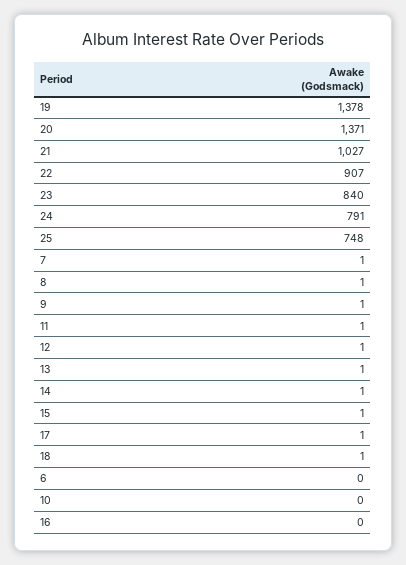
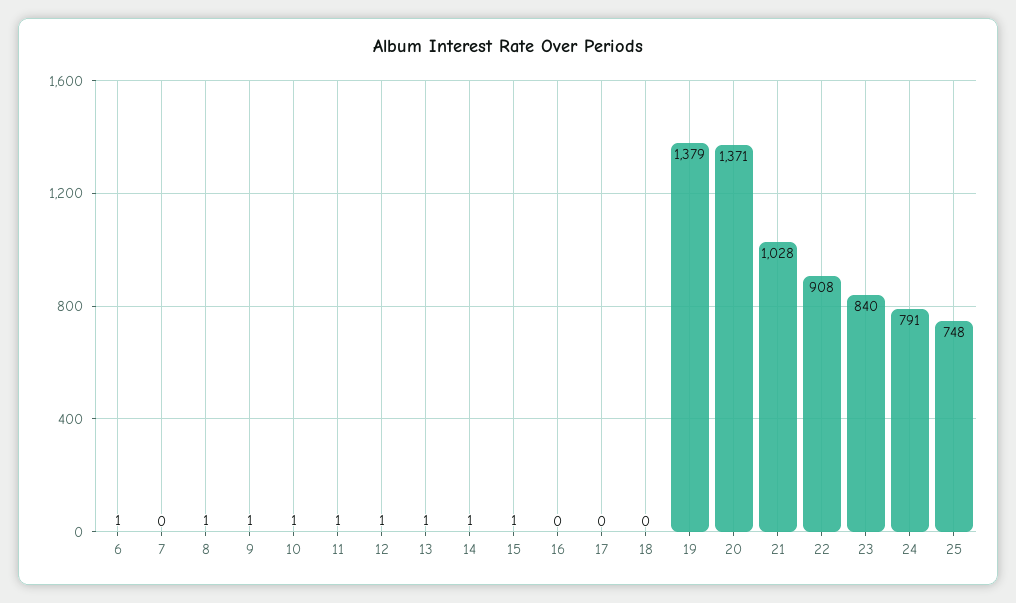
  {
-   "19": 1378,
+   "19": 1379,
    "20": 1371,
-   "21": 1027,
+   "21": 1028,
-   "22": 907,
+   "22": 908,
    "23": 840,
    "24": 791,
    "25": 748,
-   "7": 1,
+   "7": 0,
    "8": 1,
    "9": 1,
    "11": 1,
    "12": 1,
    "13": 1,
    "14": 1,
    "15": 1,
-   "17": 1,
+   "17": 0,
-   "18": 1,
+   "18": 0,
-   "6": 0,
+   "6": 1,
-   "10": 0,
+   "10": 1,
    "16": 0
  }

